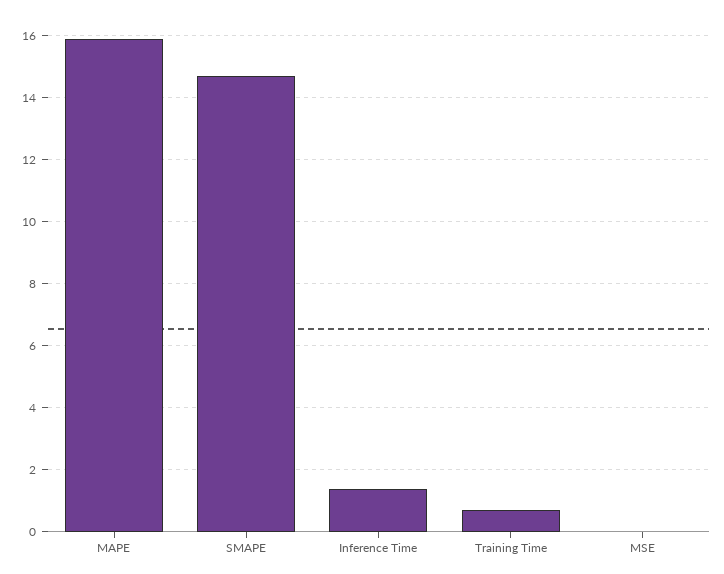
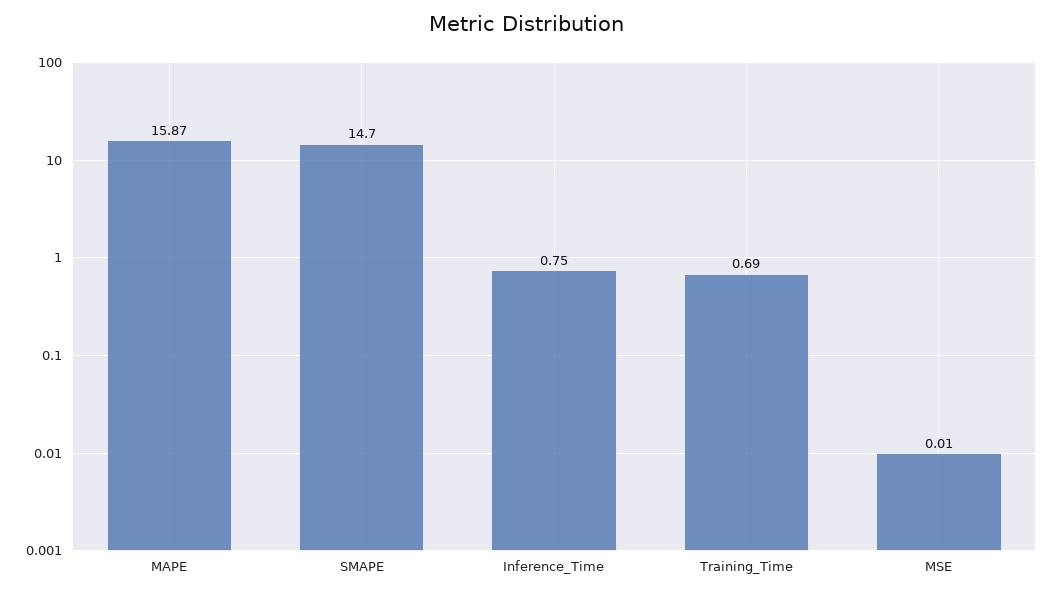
  {
    "MAPE": 15.87,
    "SMAPE": 14.7,
-   "Inference Time": 1.4,
+   "Inference Time": 0.75,
    "Training Time": 0.69,
    "MSE": 0.01
  }

